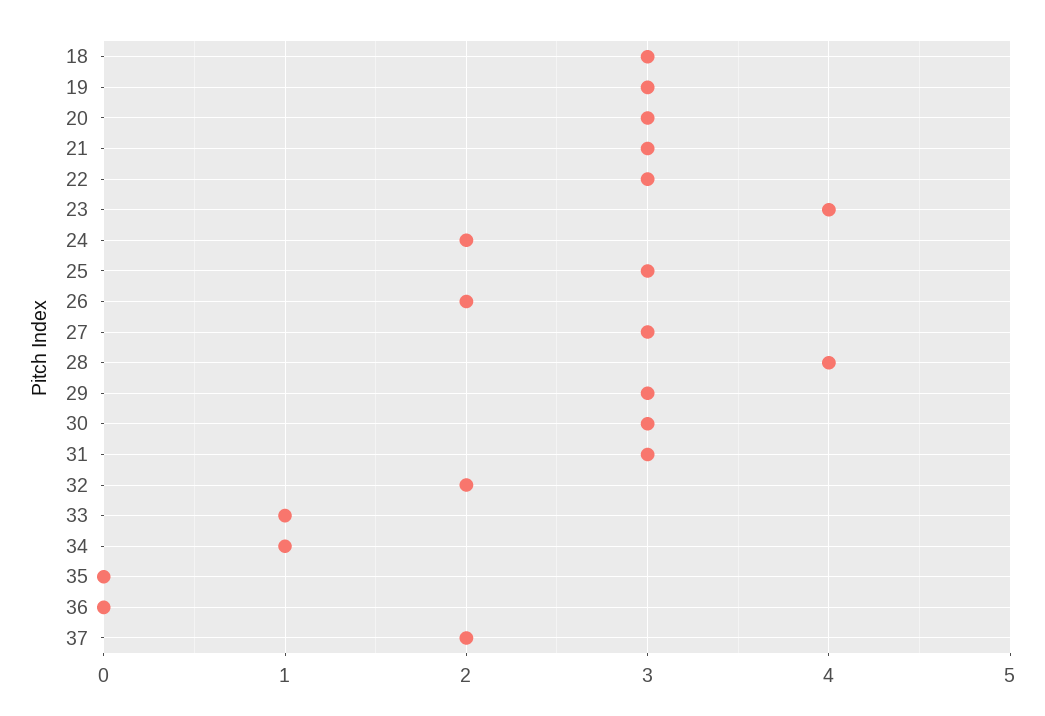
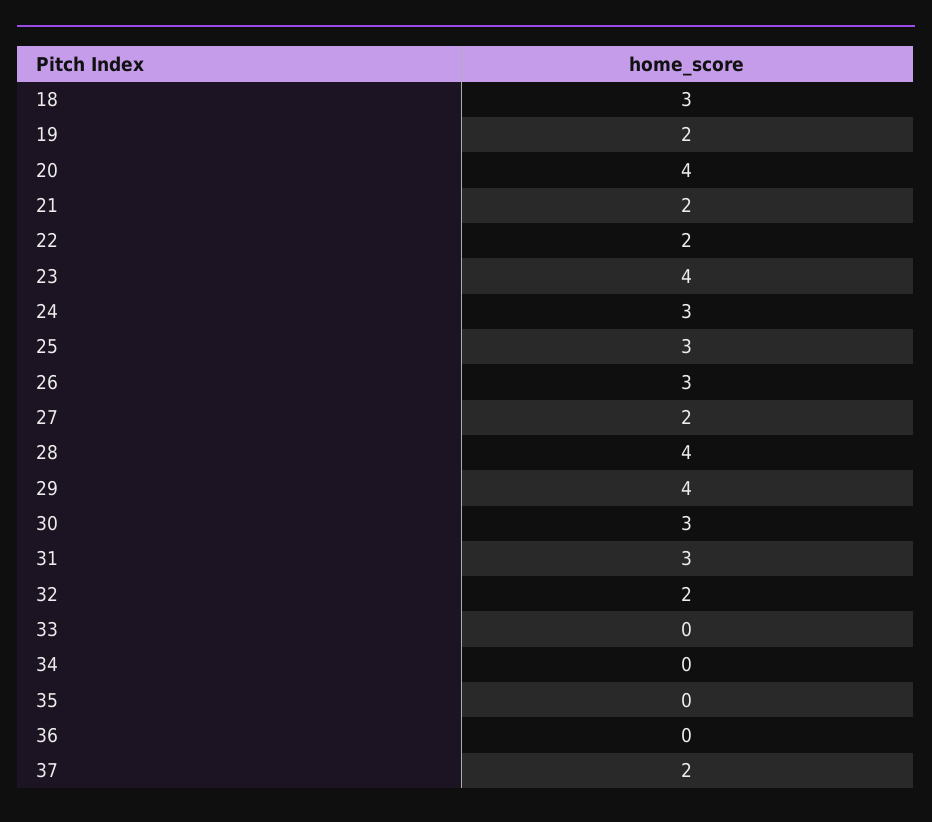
  {
    "18": 3,
-   "19": 3,
+   "19": 2,
-   "20": 3,
+   "20": 4,
-   "21": 3,
+   "21": 2,
-   "22": 3,
+   "22": 2,
    "23": 4,
-   "24": 2,
+   "24": 3,
    "25": 3,
-   "26": 2,
+   "26": 3,
-   "27": 3,
+   "27": 2,
    "28": 4,
-   "29": 3,
+   "29": 4,
    "30": 3,
    "31": 3,
    "32": 2,
-   "33": 1,
+   "33": 0,
-   "34": 1,
+   "34": 0,
    "35": 0,
    "36": 0,
    "37": 2
  }

